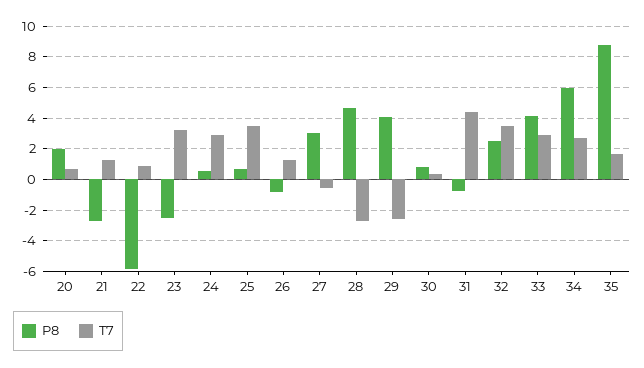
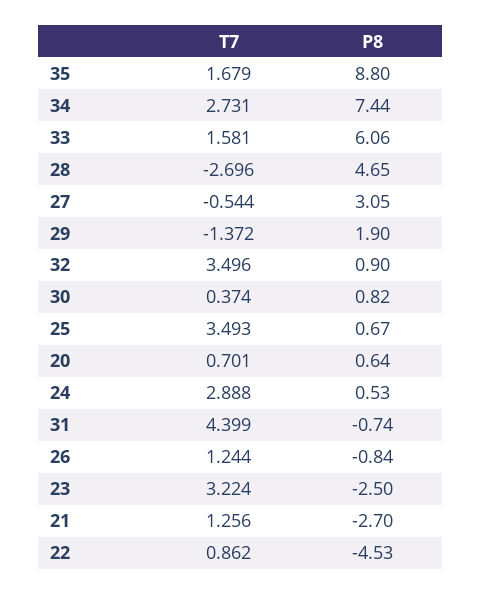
  {
    "P8": {
-     "20": 2,
+     "20": 0.64,
      "21": -2.7,
-     "22": -6,
+     "22": -4.53,
      "23": -2.5,
      "24": 0.53,
      "25": 0.67,
      "26": -0.84,
      "27": 3.05,
      "28": 4.65,
-     "29": 4,
+     "29": 1.9,
      "30": 0.82,
      "31": -0.74,
-     "32": 2.5,
+     "32": 0.9,
-     "33": 4,
+     "33": 6.06,
-     "34": 6,
+     "34": 7.44,
      "35": 8.8
    },
    "T7": {
      "20": 0.701,
      "21": 1.256,
      "22": 0.862,
      "23": 3.224,
      "24": 2.888,
      "25": 3.493,
      "26": 1.244,
      "27": -0.544,
      "28": -2.696,
-     "29": -2.5,
+     "29": -1.372,
      "30": 0.374,
      "31": 4.399,
      "32": 3.496,
-     "33": 3,
+     "33": 1.581,
      "34": 2.731,
      "35": 1.679
    }
  }

